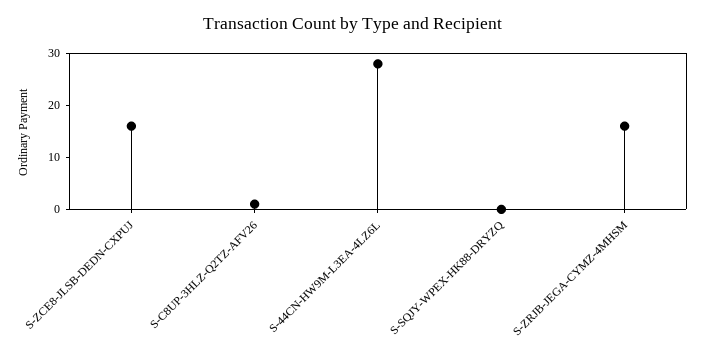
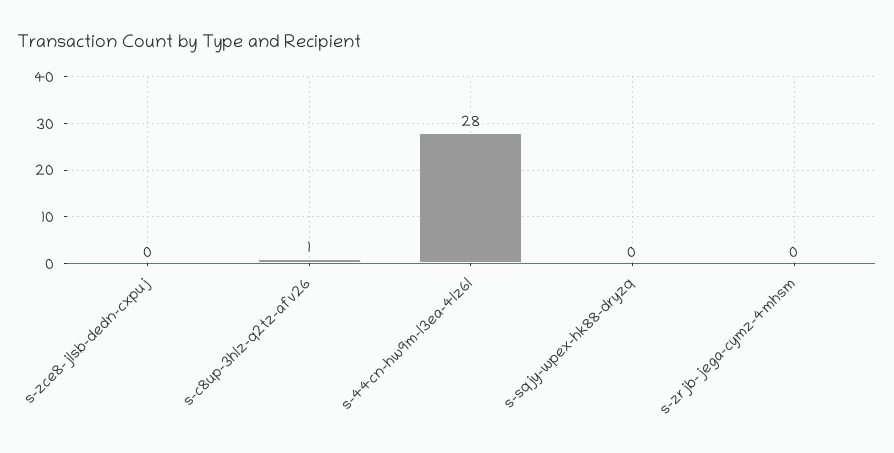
  {
-   "S-ZCE8-JLSB-DEDN-CXPUJ": 15,
+   "S-ZCE8-JLSB-DEDN-CXPUJ": 0,
    "S-C8UP-3HLZ-Q2TZ-AFV26": 1,
    "S-44CN-HW9M-L3EA-4LZ6L": 28,
    "S-SQJY-WPEX-HK88-DRYZQ": 0,
-   "S-ZRJB-JEGA-CYMZ-4MHSM": 15
+   "S-ZRJB-JEGA-CYMZ-4MHSM": 0
  }

